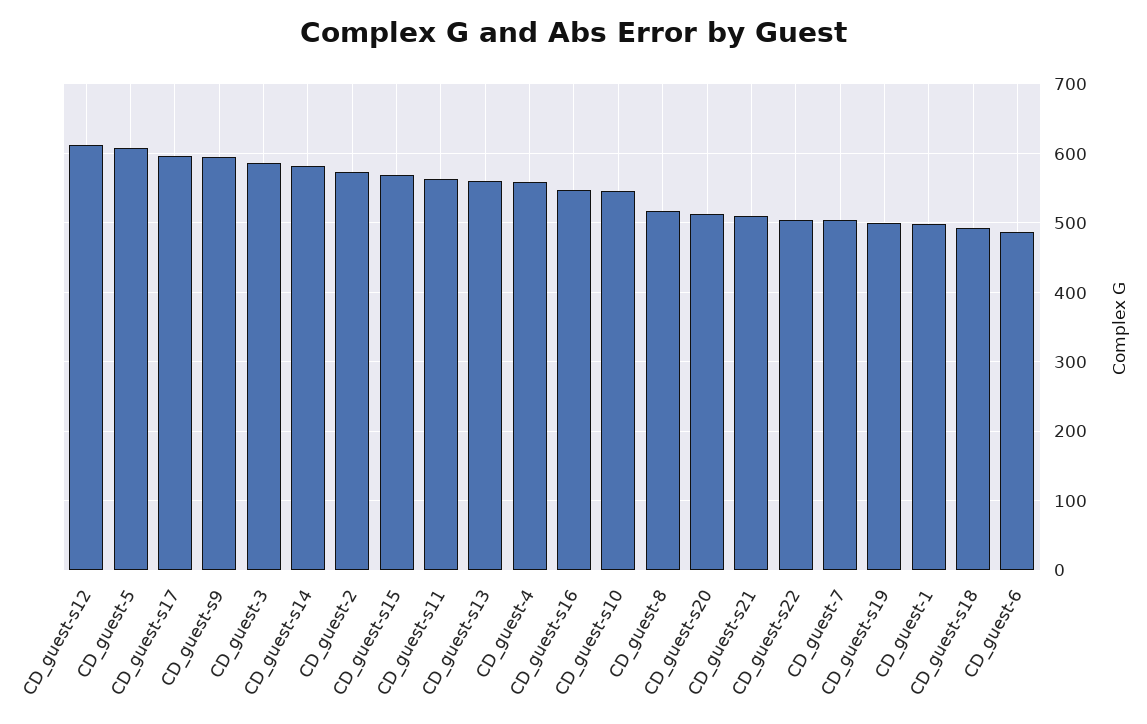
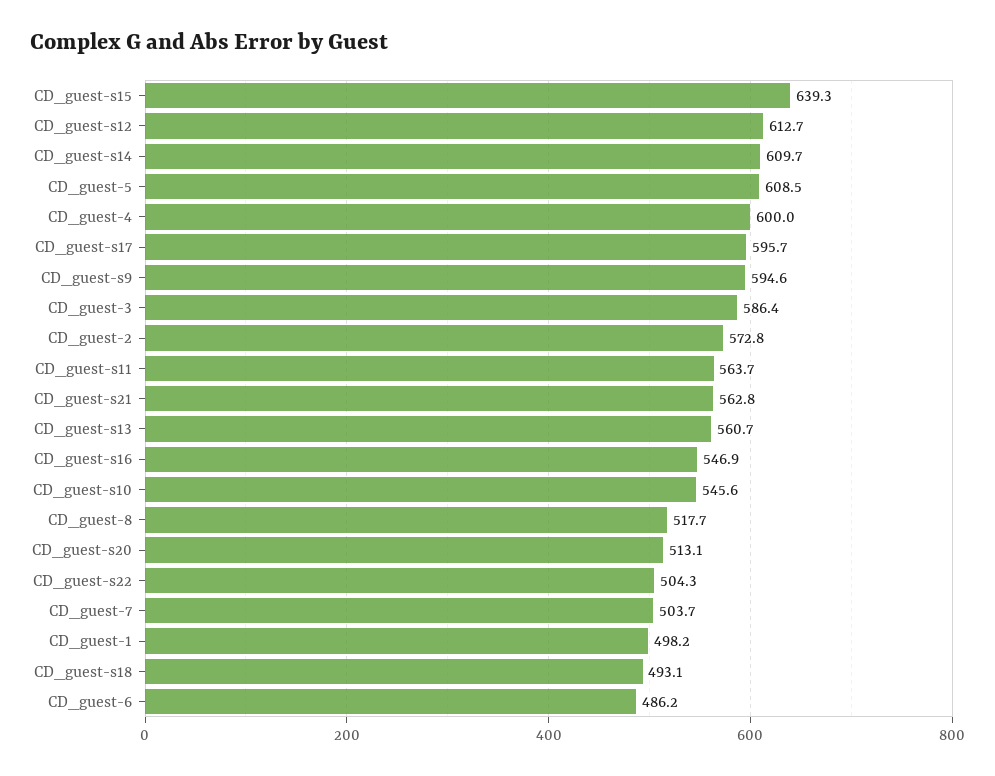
  {
    "CD_guest-s12": 612.7,
    "CD_guest-5": 608.5,
    "CD_guest-s17": 595.7,
    "CD_guest-s9": 594.6,
    "CD_guest-3": 586.4,
-   "CD_guest-s14": 580,
+   "CD_guest-s14": 609.7,
    "CD_guest-2": 572.8,
-   "CD_guest-s15": 570,
+   "CD_guest-s15": 639.3,
    "CD_guest-s11": 563.7,
    "CD_guest-s13": 560.7,
-   "CD_guest-4": 560,
+   "CD_guest-4": 600,
    "CD_guest-s16": 546.9,
    "CD_guest-s10": 545.6,
    "CD_guest-8": 517.7,
    "CD_guest-s20": 513.1,
-   "CD_guest-s21": 510,
+   "CD_guest-s21": 562.8,
    "CD_guest-s22": 504.3,
    "CD_guest-7": 503.7,
-   "CD_guest-s19": 500,
    "CD_guest-1": 498.2,
    "CD_guest-s18": 493.1,
    "CD_guest-6": 486.2
  }

